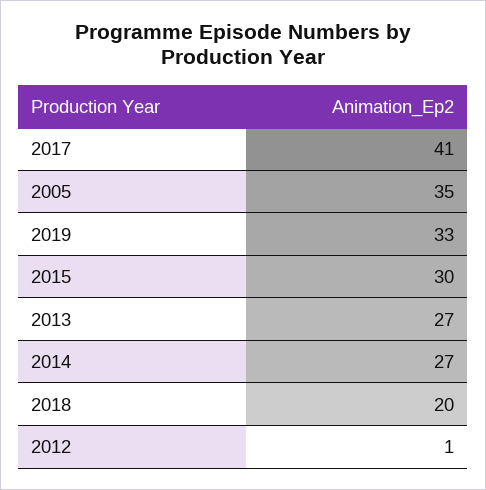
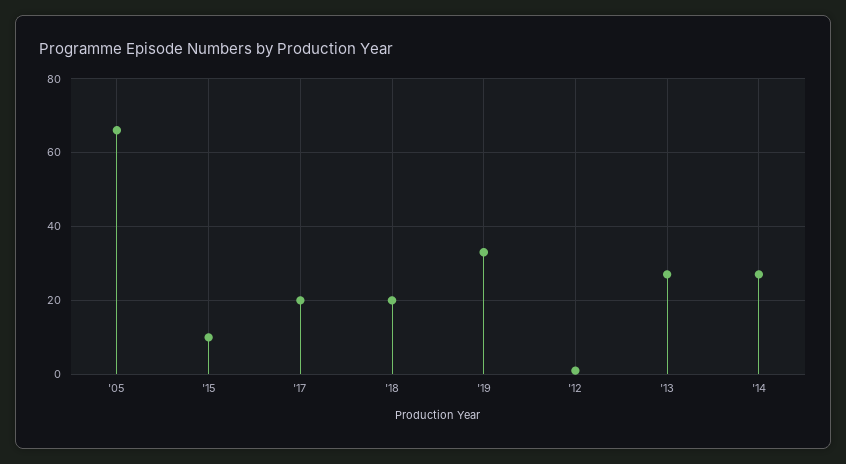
  {
-   "2017": 41,
+   "2017": 20,
-   "2005": 35,
+   "2005": 65,
    "2019": 33,
-   "2015": 30,
+   "2015": 10,
    "2013": 27,
    "2014": 27,
    "2018": 20,
    "2012": 1
  }

